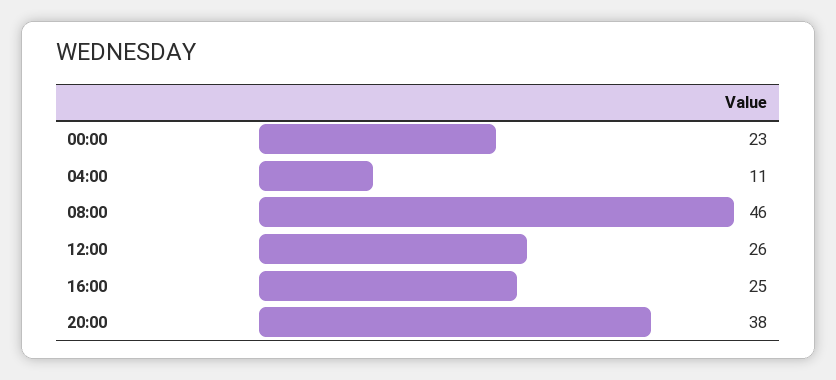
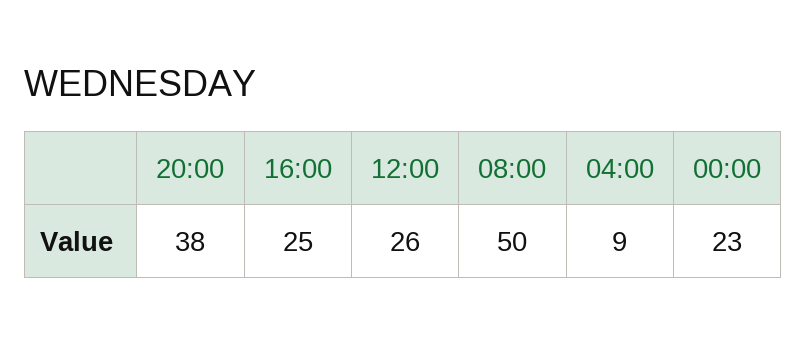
  {
    "00:00": 23,
-   "04:00": 11,
+   "04:00": 9,
-   "08:00": 46,
+   "08:00": 50,
    "12:00": 26,
    "16:00": 25,
    "20:00": 38
  }

